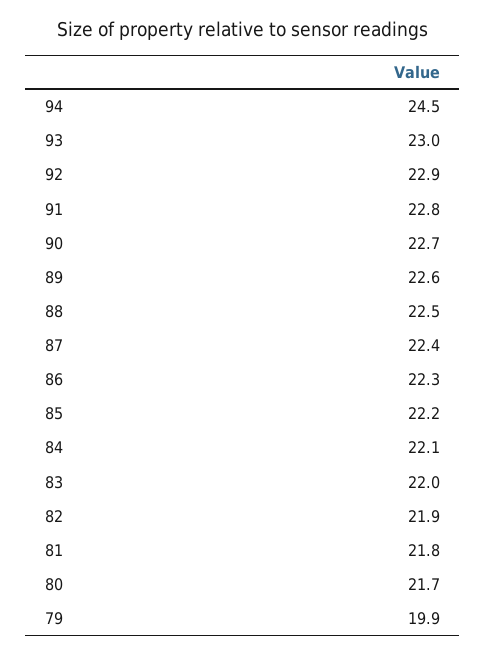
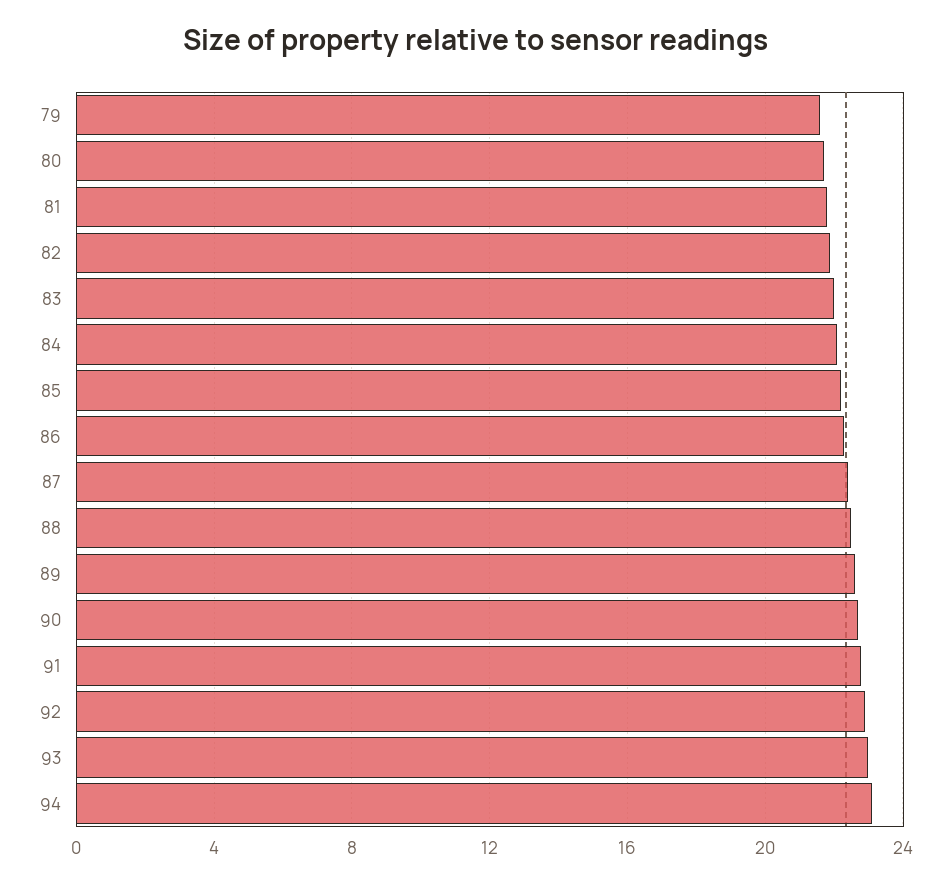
  {
-   "94": 24.5,
+   "94": 23,
    "93": 23,
    "92": 22.9,
    "91": 22.8,
    "90": 22.7,
    "89": 22.6,
    "88": 22.5,
    "87": 22.4,
    "86": 22.3,
    "85": 22.2,
    "84": 22.1,
    "83": 22,
    "82": 21.9,
    "81": 21.8,
    "80": 21.7,
-   "79": 19.9
+   "79": 21.5
  }

